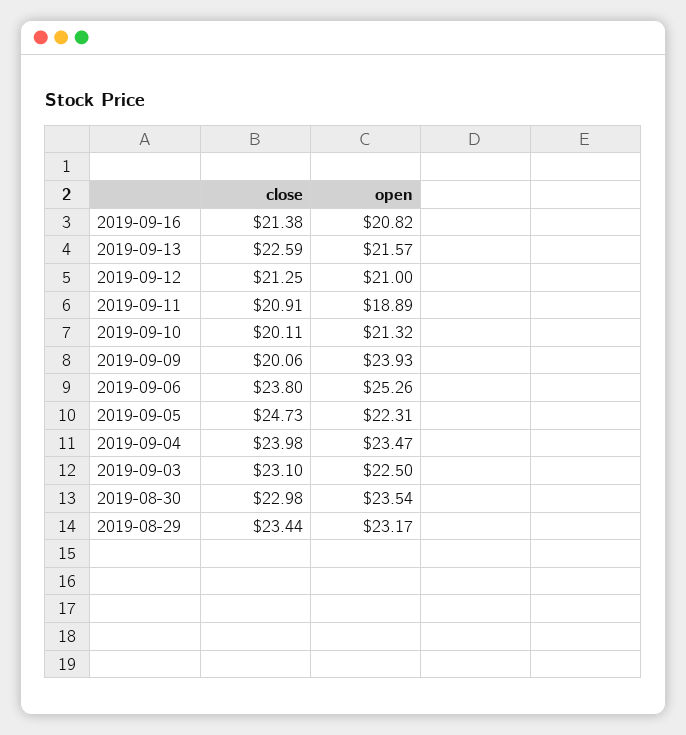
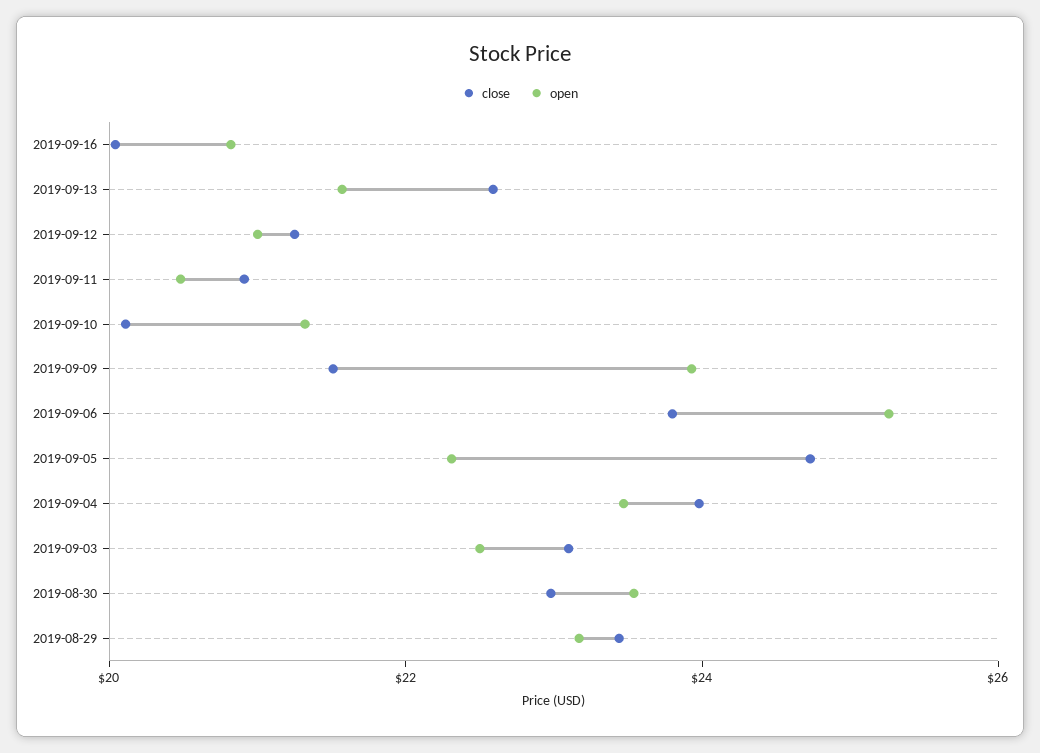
  {
    "close": {
-     "2019-09-16": 21.38,
+     "2019-09-16": 20,
      "2019-09-13": 22.59,
      "2019-09-12": 21.25,
      "2019-09-11": 20.91,
      "2019-09-10": 20.11,
-     "2019-09-09": 20.06,
+     "2019-09-09": 21.5,
      "2019-09-06": 23.8,
      "2019-09-05": 24.73,
      "2019-09-04": 23.98,
      "2019-09-03": 23.1,
      "2019-08-30": 22.98,
      "2019-08-29": 23.44
    },
    "open": {
      "2019-09-16": 20.82,
      "2019-09-13": 21.57,
      "2019-09-12": 21,
-     "2019-09-11": 18.89,
+     "2019-09-11": 20.5,
      "2019-09-10": 21.32,
      "2019-09-09": 23.93,
      "2019-09-06": 25.26,
      "2019-09-05": 22.31,
      "2019-09-04": 23.47,
      "2019-09-03": 22.5,
      "2019-08-30": 23.54,
      "2019-08-29": 23.17
    }
  }

